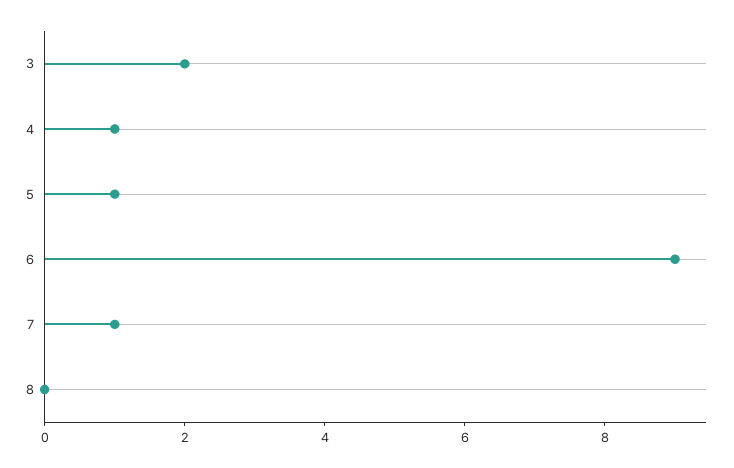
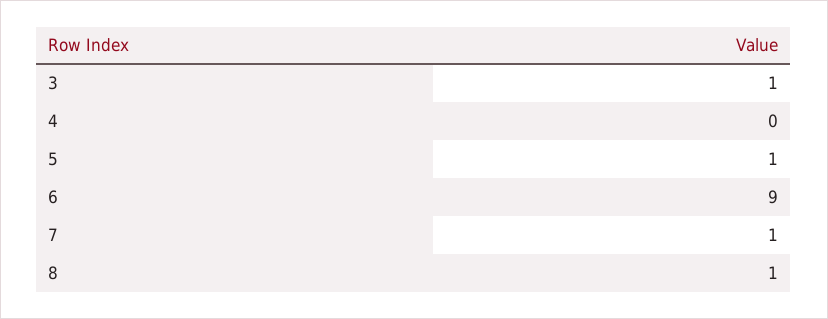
  {
-   "3": 2,
+   "3": 1,
-   "4": 1,
+   "4": 0,
    "5": 1,
    "6": 9,
    "7": 1,
-   "8": 0
+   "8": 1
  }

